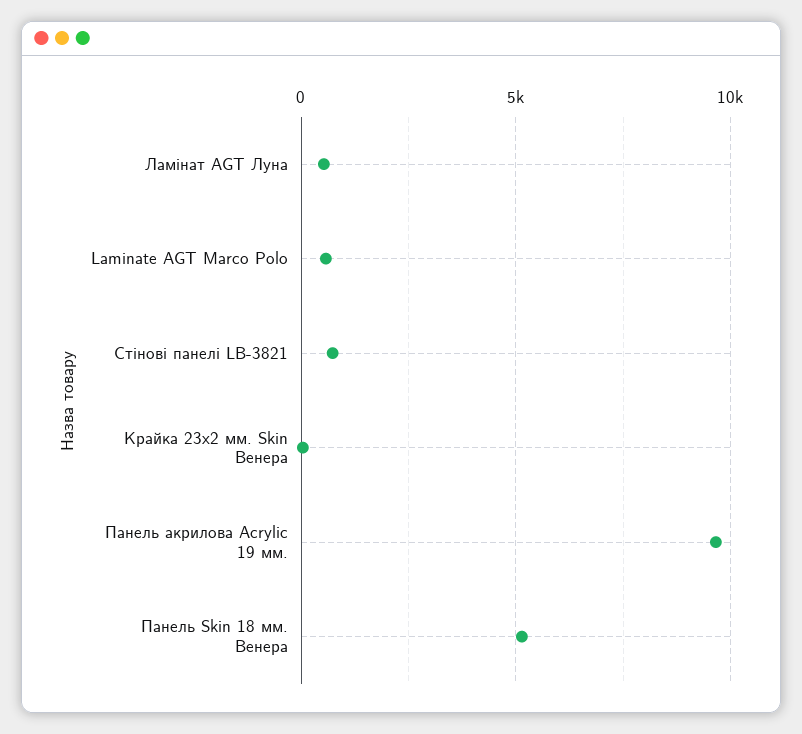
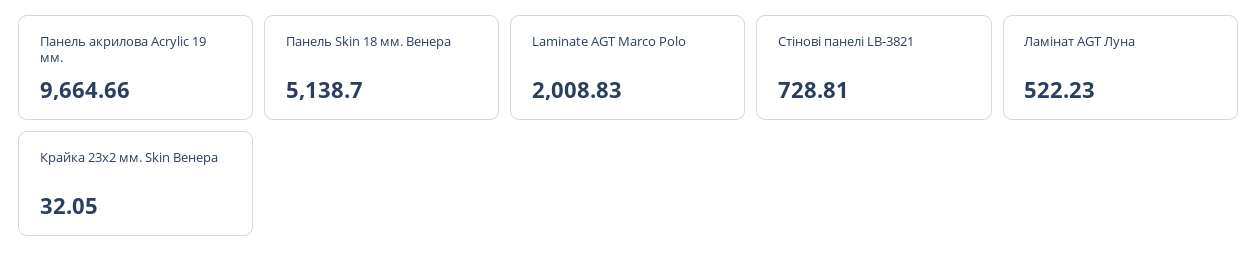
  {
    "Ламінат AGT Луна": 522.23,
-   "Laminate AGT Marco Polo": 500,
+   "Laminate AGT Marco Polo": 2008.83,
    "Стінові панелі LB-3821": 728.81,
    "Крайка 23x2 мм. Skin Венера": 32.05,
    "Панель акрилова Acrylic 19 мм.": 9664.66,
    "Панель Skin 18 мм. Венера": 5138.7
  }

